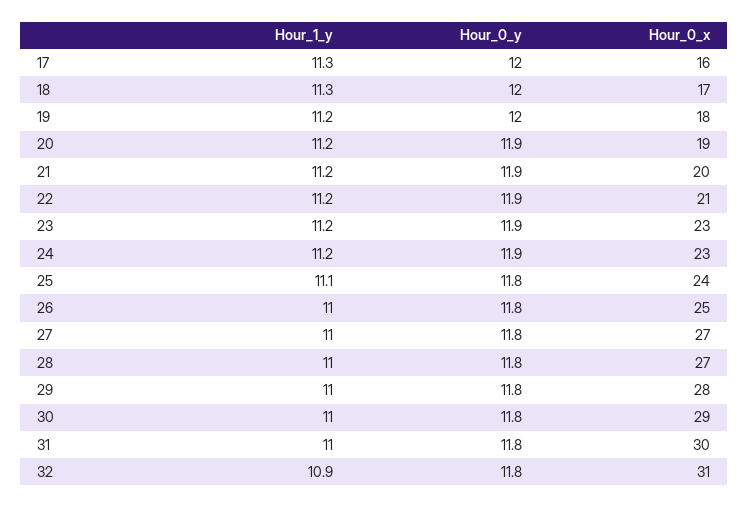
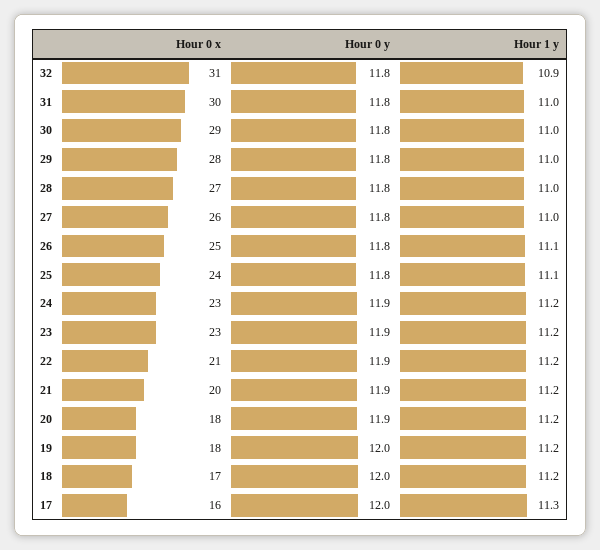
  {
    "Hour_1_y": {
      "17": 11.3,
-     "18": 11.3,
+     "18": 11.2,
      "19": 11.2,
      "20": 11.2,
      "21": 11.2,
      "22": 11.2,
      "23": 11.2,
      "24": 11.2,
      "25": 11.1,
-     "26": 11,
+     "26": 11.1,
      "27": 11,
      "28": 11,
      "29": 11,
      "30": 11,
      "31": 11,
      "32": 10.9
    },
    "Hour_0_y": {
      "17": 12,
      "18": 12,
      "19": 12,
      "20": 11.9,
      "21": 11.9,
      "22": 11.9,
      "23": 11.9,
      "24": 11.9,
      "25": 11.8,
      "26": 11.8,
      "27": 11.8,
      "28": 11.8,
      "29": 11.8,
      "30": 11.8,
      "31": 11.8,
      "32": 11.8
    },
    "Hour_0_x": {
      "17": 16,
      "18": 17,
      "19": 18,
-     "20": 19,
+     "20": 18,
      "21": 20,
      "22": 21,
      "23": 23,
      "24": 23,
      "25": 24,
      "26": 25,
-     "27": 27,
+     "27": 26,
      "28": 27,
      "29": 28,
      "30": 29,
      "31": 30,
      "32": 31
    }
  }

